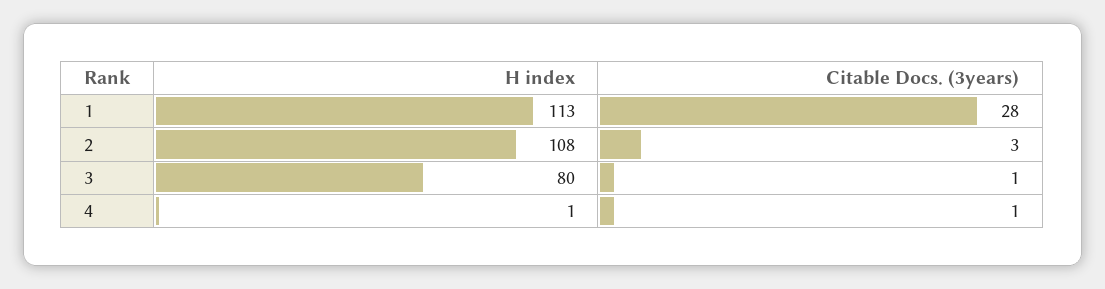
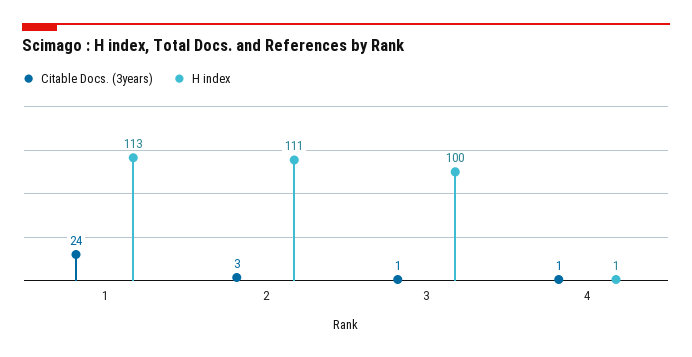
  {
    "H index": {
      "1": 113,
-     "2": 108,
+     "2": 111,
-     "3": 80,
+     "3": 100,
      "4": 1
    },
    "Citable Docs. (3years)": {
-     "1": 28,
+     "1": 24,
      "2": 3,
      "3": 1,
      "4": 1
    }
  }

